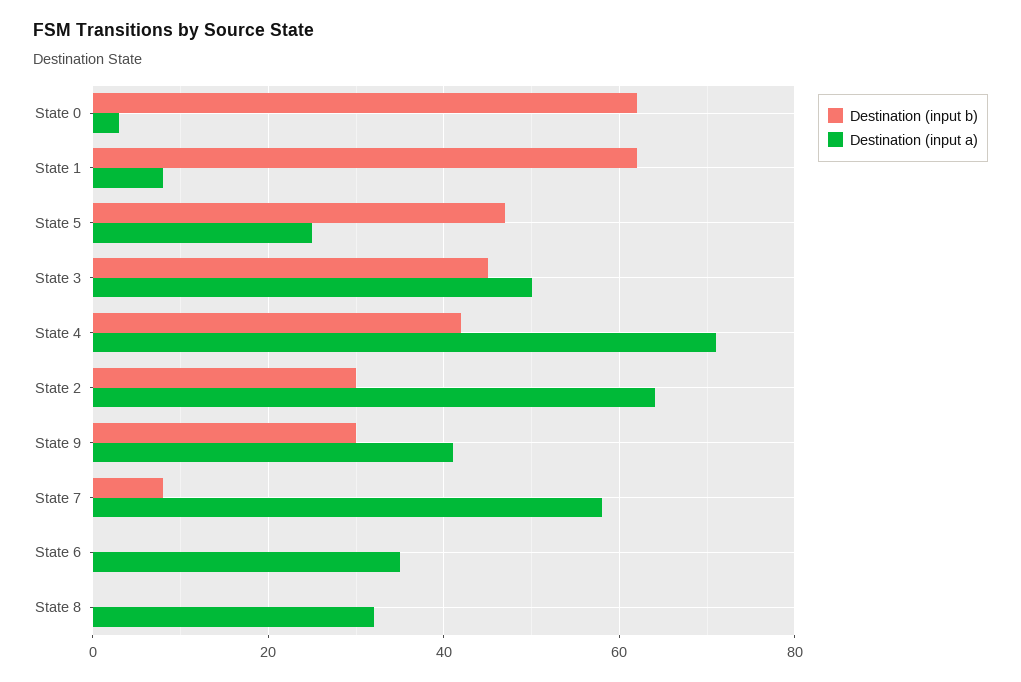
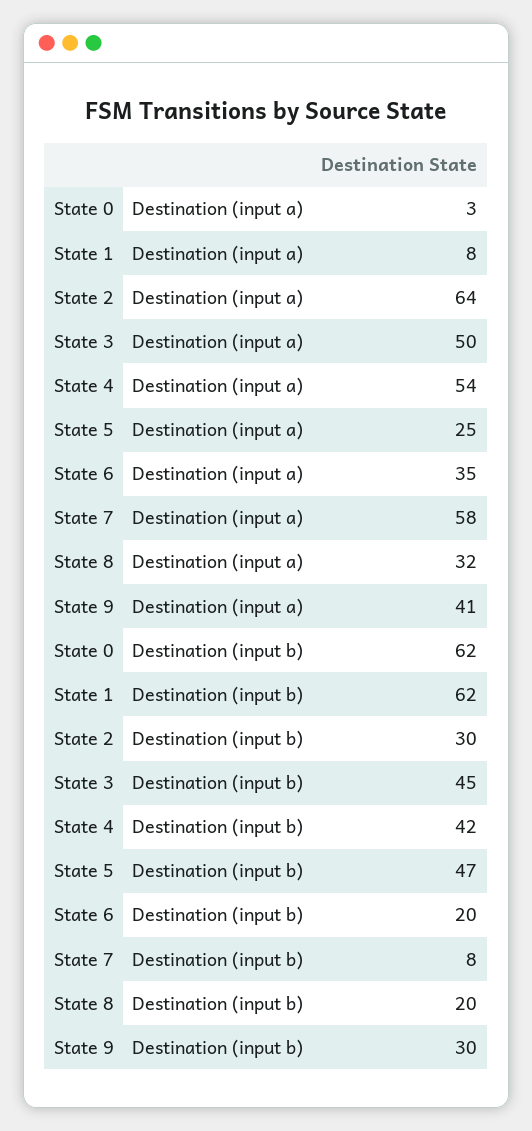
  {
    "Destination (input b)": {
      "State 0": 62,
      "State 1": 62,
      "State 5": 47,
      "State 3": 45,
      "State 4": 42,
      "State 2": 30,
      "State 9": 30,
      "State 7": 8,
-     "State 6": 0,
+     "State 6": 20,
-     "State 8": 0
+     "State 8": 20
    },
    "Destination (input a)": {
      "State 0": 3,
      "State 1": 8,
      "State 5": 25,
      "State 3": 50,
-     "State 4": 70,
+     "State 4": 54,
      "State 2": 64,
      "State 9": 41,
      "State 7": 58,
      "State 6": 35,
      "State 8": 32
    }
  }

